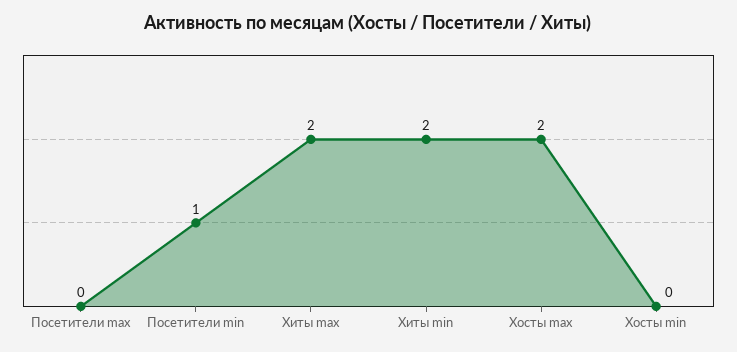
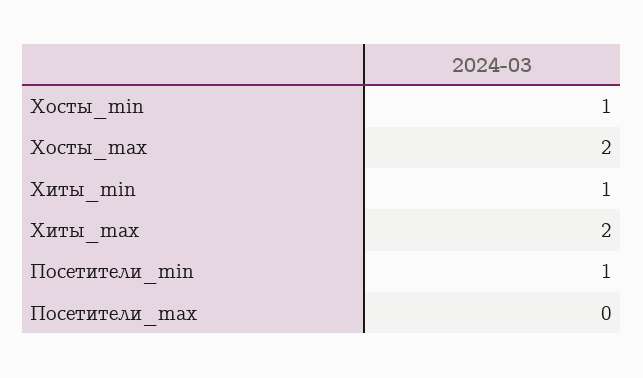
  {
    "Посетители max": 0,
    "Посетители min": 1,
    "Хиты max": 2,
-   "Хиты min": 2,
+   "Хиты min": 1,
    "Хосты max": 2,
-   "Хосты min": 0
+   "Хосты min": 1
  }

